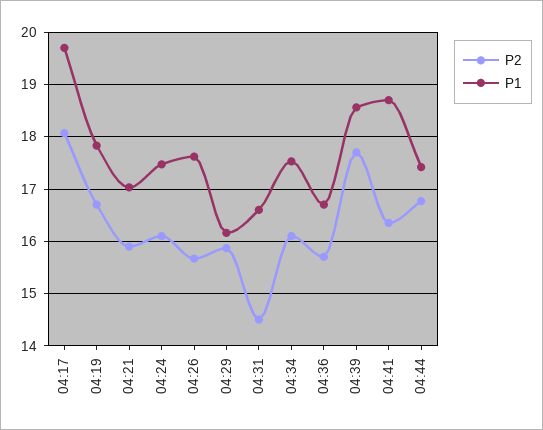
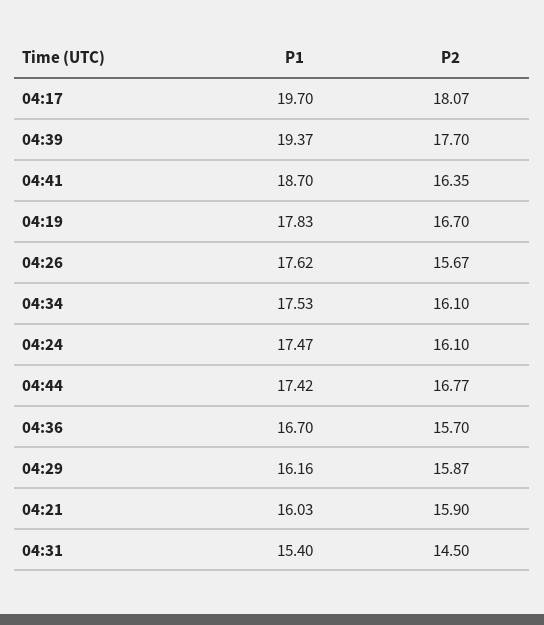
  {
    "P2": {
      "04:17": 18.07,
      "04:19": 16.7,
      "04:21": 15.9,
      "04:24": 16.1,
      "04:26": 15.67,
      "04:29": 15.87,
      "04:31": 14.5,
      "04:34": 16.1,
      "04:36": 15.7,
      "04:39": 17.7,
      "04:41": 16.35,
      "04:44": 16.77
    },
    "P1": {
      "04:17": 19.7,
      "04:19": 17.83,
-     "04:21": 17,
+     "04:21": 16.03,
      "04:24": 17.47,
      "04:26": 17.62,
      "04:29": 16.16,
-     "04:31": 16.6,
+     "04:31": 15.4,
      "04:34": 17.53,
      "04:36": 16.7,
-     "04:39": 18.6,
+     "04:39": 19.37,
      "04:41": 18.7,
      "04:44": 17.42
    }
  }

